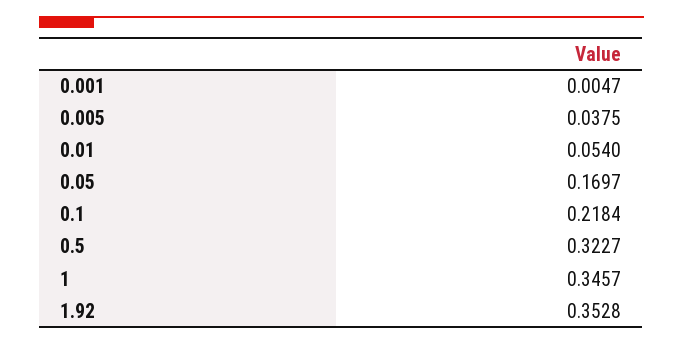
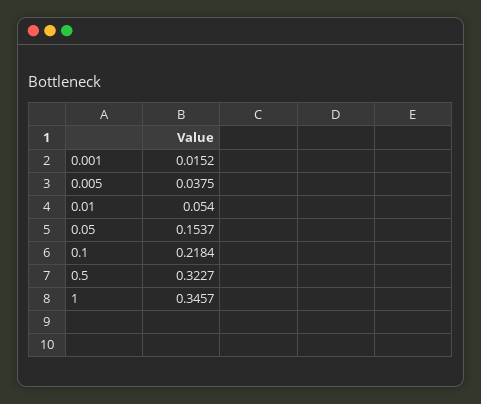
  {
-   "0.001": 0.0047,
+   "0.001": 0.0152,
    "0.005": 0.0375,
    "0.01": 0.054,
-   "0.05": 0.1697,
+   "0.05": 0.1537,
    "0.1": 0.2184,
    "0.5": 0.3227,
-   "1": 0.3457,
+   "1": 0.3457
-   "1.92": 0.3528
  }

